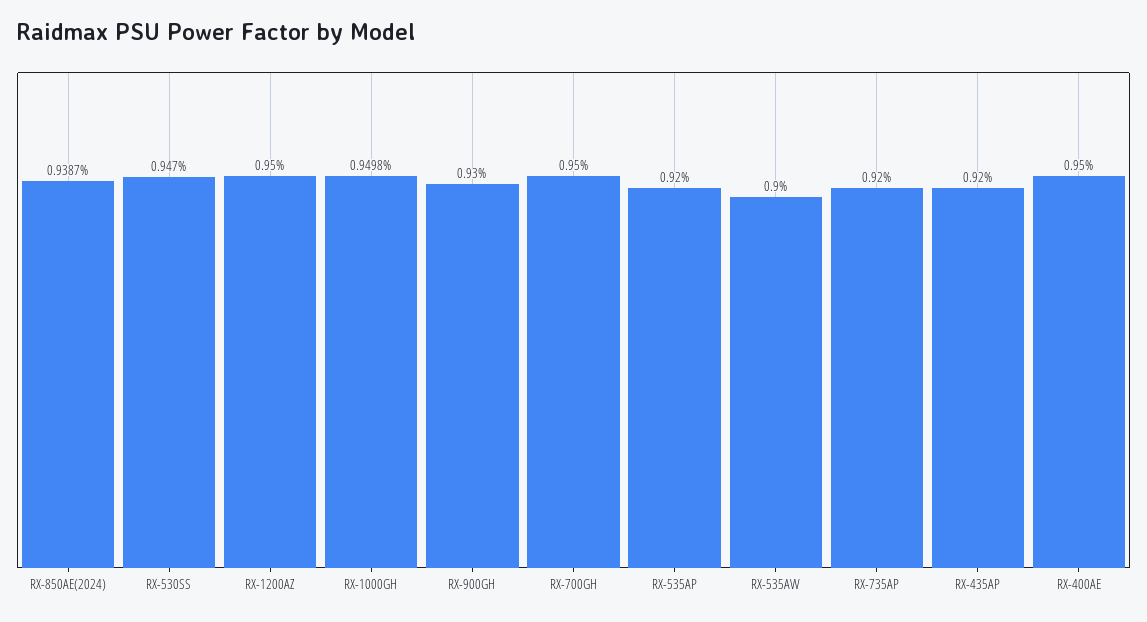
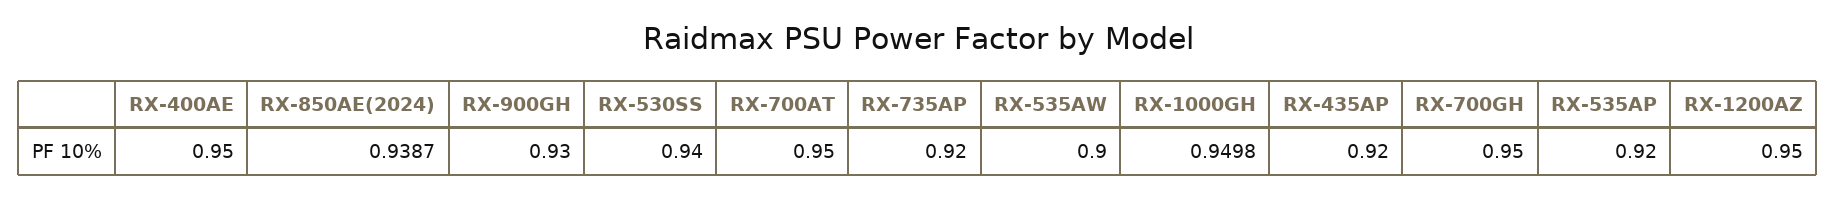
  {
    "RX-850AE(2024)": 0.9387,
-   "RX-530SS": 0.947,
+   "RX-530SS": 0.94,
    "RX-1200AZ": 0.95,
    "RX-1000GH": 0.9498,
    "RX-900GH": 0.93,
    "RX-700GH": 0.95,
    "RX-535AP": 0.92,
    "RX-535AW": 0.9,
    "RX-735AP": 0.92,
    "RX-435AP": 0.92,
-   "RX-400AE": 0.95
+   "RX-400AE": 0.95,
+   "RX-700AT": 0.95
  }

